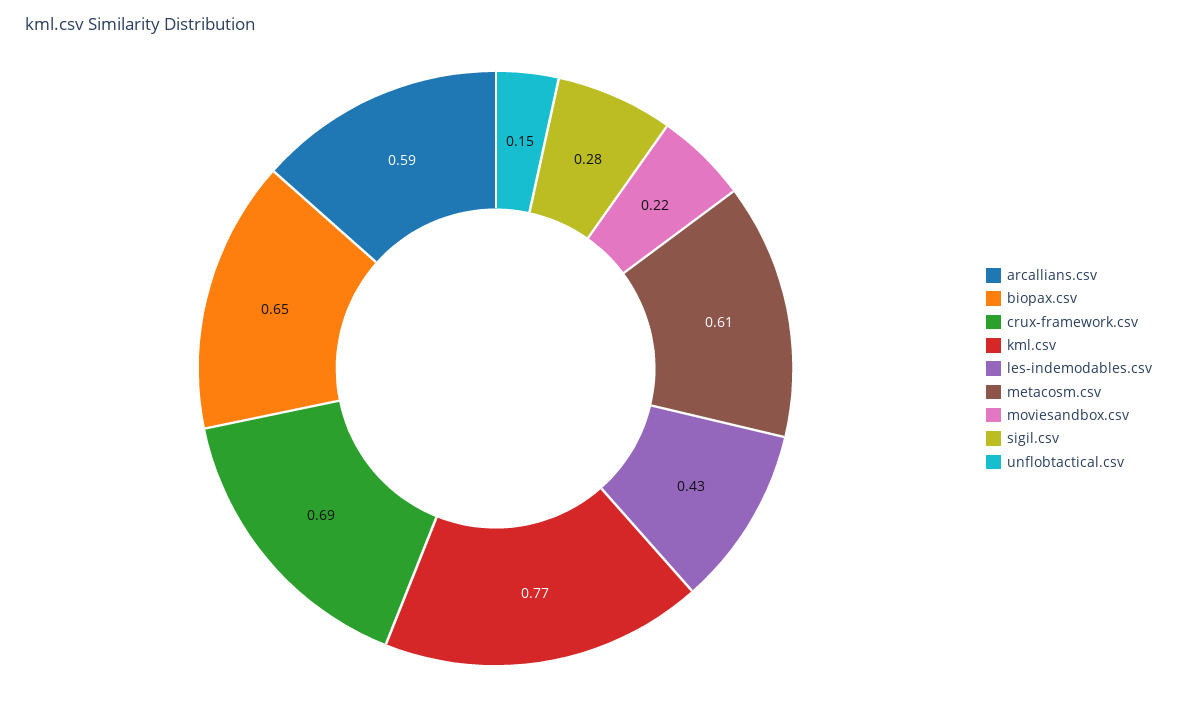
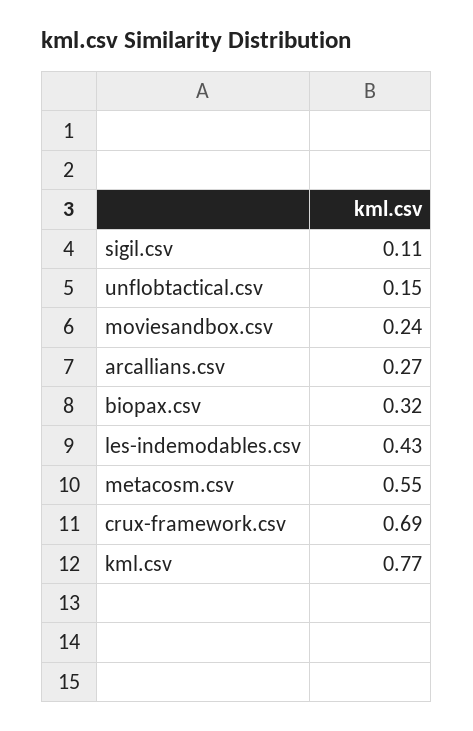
  {
-   "arcallians.csv": 0.59,
+   "arcallians.csv": 0.27,
-   "biopax.csv": 0.65,
+   "biopax.csv": 0.32,
    "crux-framework.csv": 0.69,
    "kml.csv": 0.77,
    "les-indemodables.csv": 0.43,
-   "metacosm.csv": 0.61,
+   "metacosm.csv": 0.55,
-   "moviesandbox.csv": 0.22,
+   "moviesandbox.csv": 0.24,
-   "sigil.csv": 0.28,
+   "sigil.csv": 0.11,
    "unflobtactical.csv": 0.15
  }

